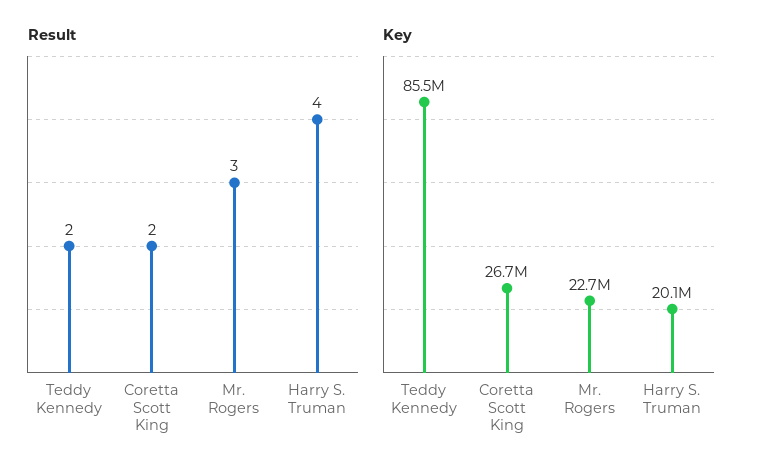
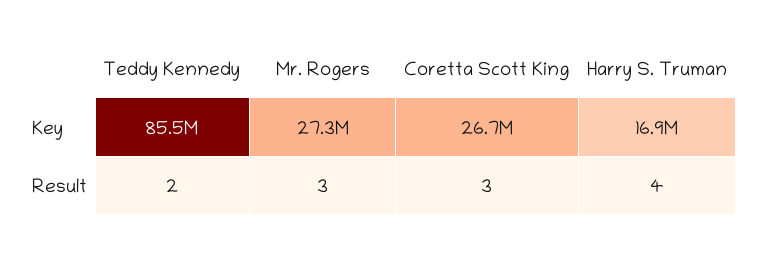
  {
    "Result": {
      "Teddy Kennedy": 2,
-     "Coretta Scott King": 2,
+     "Coretta Scott King": 3,
      "Mr. Rogers": 3,
      "Harry S. Truman": 4
    },
    "Key": {
      "Teddy Kennedy": 85500000,
      "Coretta Scott King": 26700000,
-     "Mr. Rogers": 22700000,
+     "Mr. Rogers": 27300000,
-     "Harry S. Truman": 20100000
+     "Harry S. Truman": 16900000
    }
  }

